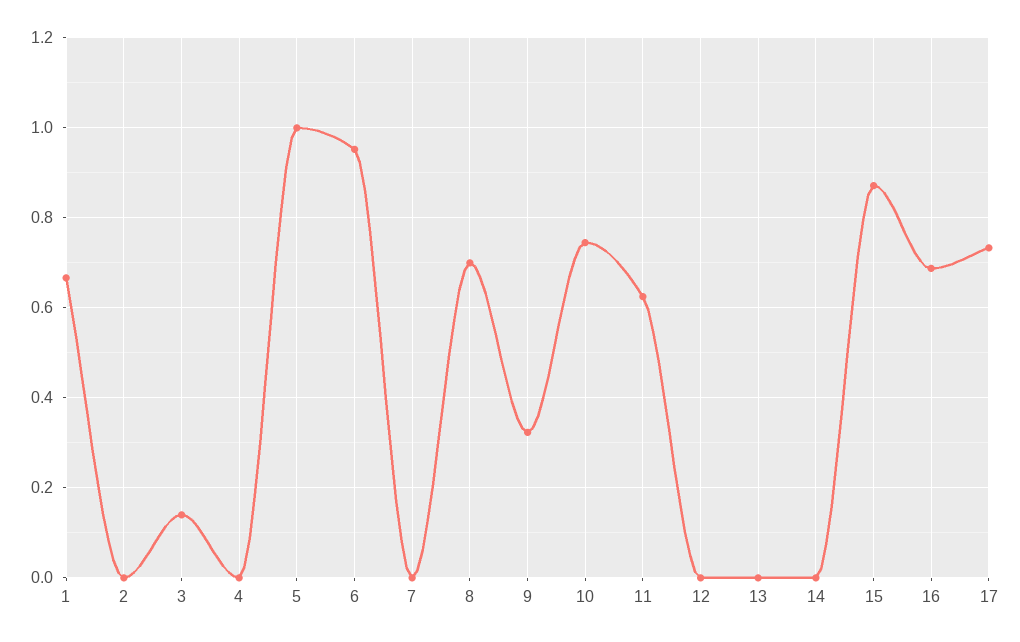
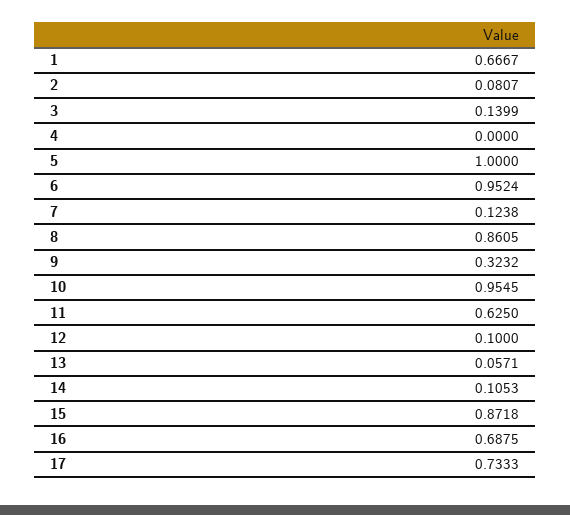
  {
    "1": 0.6667,
-   "2": 0,
+   "2": 0.0807,
    "3": 0.1399,
    "4": 0,
    "5": 1,
    "6": 0.9524,
-   "7": 0,
+   "7": 0.1238,
-   "8": 0.7,
+   "8": 0.8605,
    "9": 0.3232,
-   "10": 0.74,
+   "10": 0.9545,
    "11": 0.625,
-   "12": 0,
+   "12": 0.1,
-   "13": 0,
+   "13": 0.0571,
-   "14": 0,
+   "14": 0.1053,
    "15": 0.8718,
    "16": 0.6875,
    "17": 0.7333
  }

